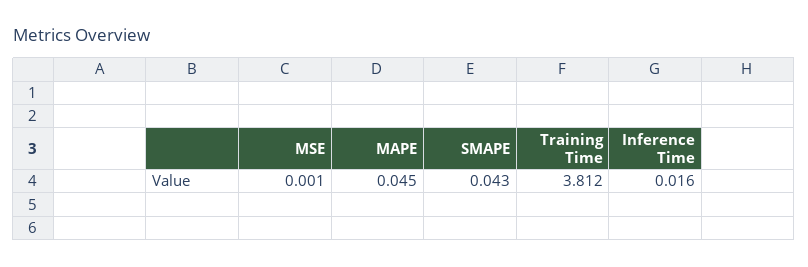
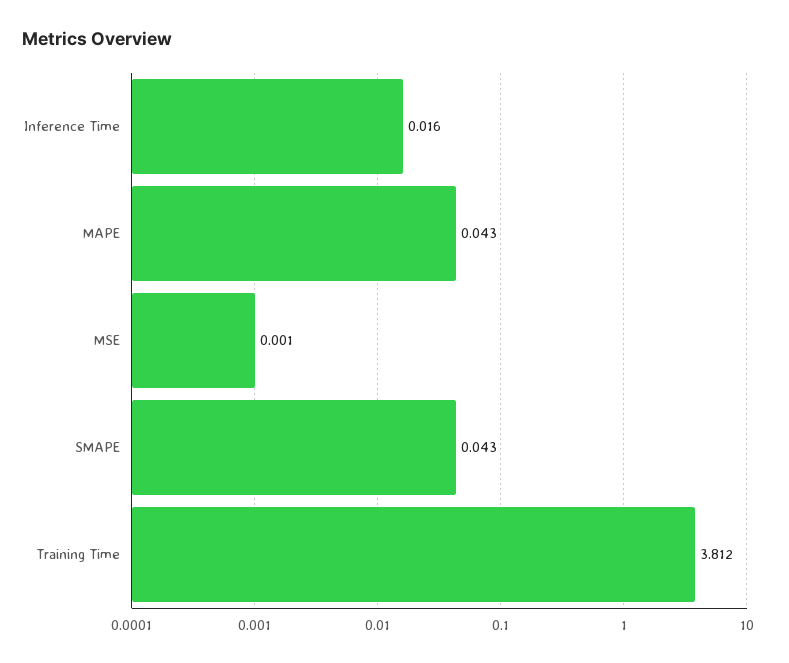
  {
    "MSE": 0.001,
-   "MAPE": 0.045,
+   "MAPE": 0.043,
    "SMAPE": 0.043,
    "Training Time": 3.812,
    "Inference Time": 0.016
  }

